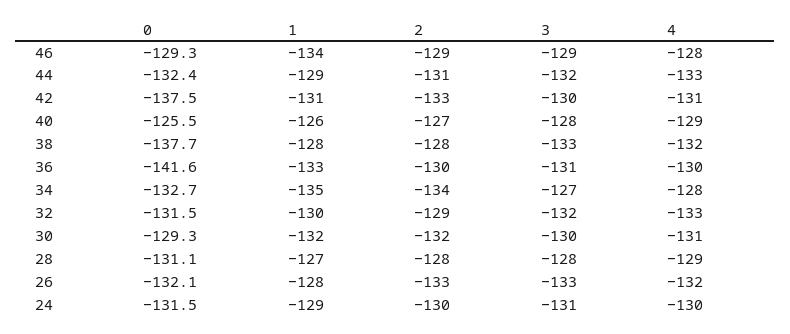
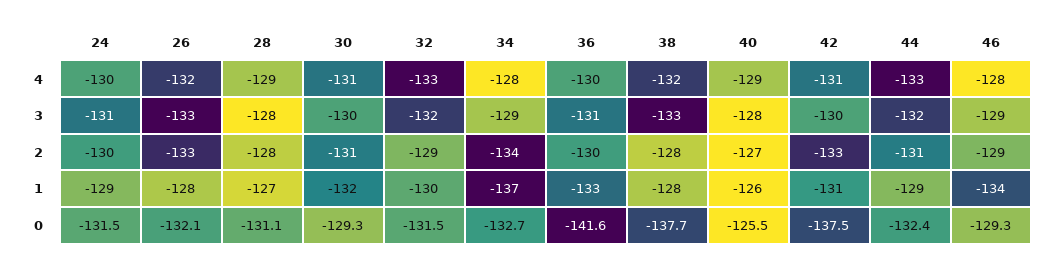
  {
    "0": {
      "46": -129.3,
      "44": -132.4,
      "42": -137.5,
      "40": -125.5,
      "38": -137.7,
      "36": -141.6,
      "34": -132.7,
      "32": -131.5,
      "30": -129.3,
      "28": -131.1,
      "26": -132.1,
      "24": -131.5
    },
    "1": {
      "46": -134,
      "44": -129,
      "42": -131,
      "40": -126,
      "38": -128,
      "36": -133,
-     "34": -135,
+     "34": -137,
      "32": -130,
      "30": -132,
      "28": -127,
      "26": -128,
      "24": -129
    },
    "2": {
      "46": -129,
      "44": -131,
      "42": -133,
      "40": -127,
      "38": -128,
      "36": -130,
      "34": -134,
      "32": -129,
-     "30": -132,
+     "30": -131,
      "28": -128,
      "26": -133,
      "24": -130
    },
    "3": {
      "46": -129,
      "44": -132,
      "42": -130,
      "40": -128,
      "38": -133,
      "36": -131,
-     "34": -127,
+     "34": -129,
      "32": -132,
      "30": -130,
      "28": -128,
      "26": -133,
      "24": -131
    },
    "4": {
      "46": -128,
      "44": -133,
      "42": -131,
      "40": -129,
      "38": -132,
      "36": -130,
      "34": -128,
      "32": -133,
      "30": -131,
      "28": -129,
      "26": -132,
      "24": -130
    }
  }

